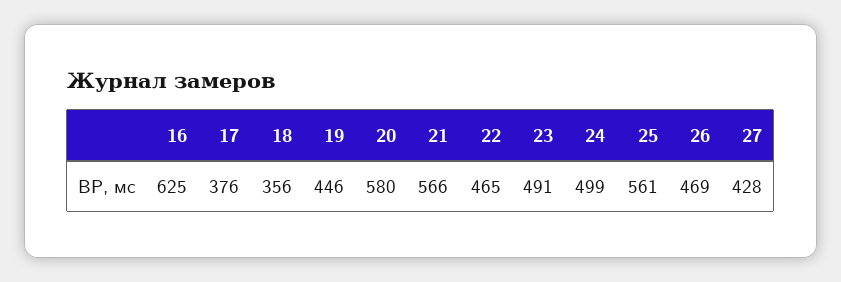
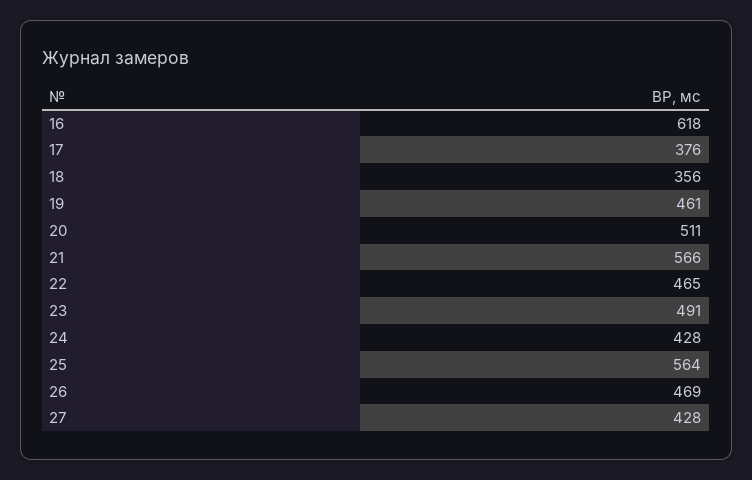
  {
-   "16": 625,
+   "16": 618,
    "17": 376,
    "18": 356,
-   "19": 446,
+   "19": 461,
-   "20": 580,
+   "20": 511,
    "21": 566,
    "22": 465,
    "23": 491,
-   "24": 499,
+   "24": 428,
-   "25": 561,
+   "25": 564,
    "26": 469,
    "27": 428
  }

